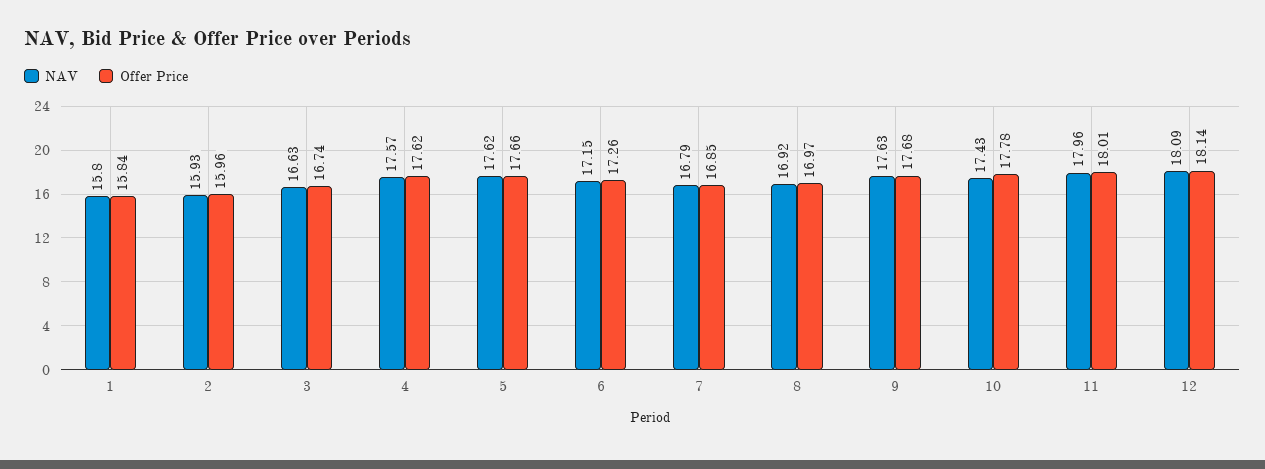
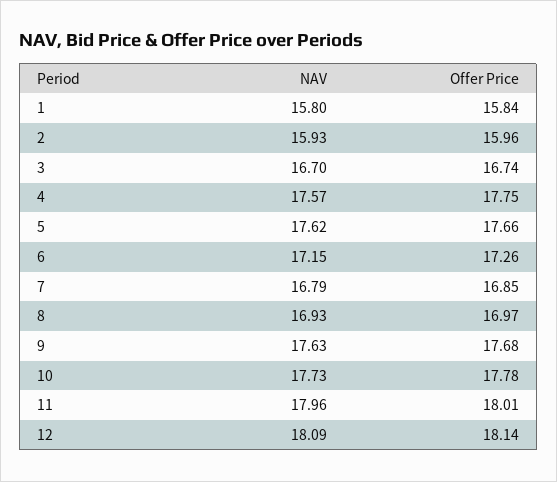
  {
    "NAV": {
      "1": 15.8,
      "2": 15.93,
-     "3": 16.63,
+     "3": 16.7,
      "4": 17.57,
      "5": 17.62,
      "6": 17.15,
      "7": 16.79,
-     "8": 16.92,
+     "8": 16.93,
      "9": 17.63,
-     "10": 17.43,
+     "10": 17.73,
      "11": 17.96,
      "12": 18.09
    },
    "Offer Price": {
      "1": 15.84,
      "2": 15.96,
      "3": 16.74,
-     "4": 17.62,
+     "4": 17.75,
      "5": 17.66,
      "6": 17.26,
      "7": 16.85,
      "8": 16.97,
      "9": 17.68,
      "10": 17.78,
      "11": 18.01,
      "12": 18.14
    }
  }

